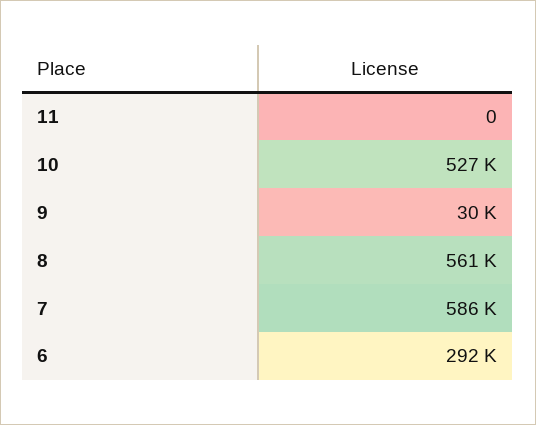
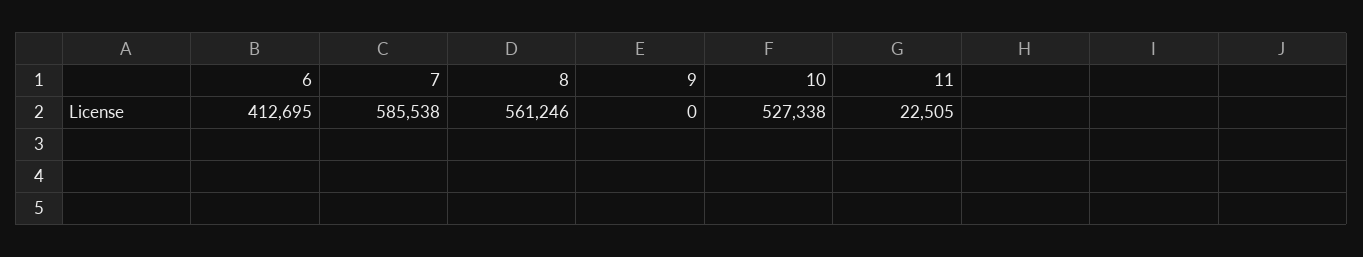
  {
-   "11": 0,
+   "11": 22505,
    "10": 527338,
-   "9": 30000,
+   "9": 0,
    "8": 561246,
    "7": 585538,
-   "6": 292000
+   "6": 412695
  }

